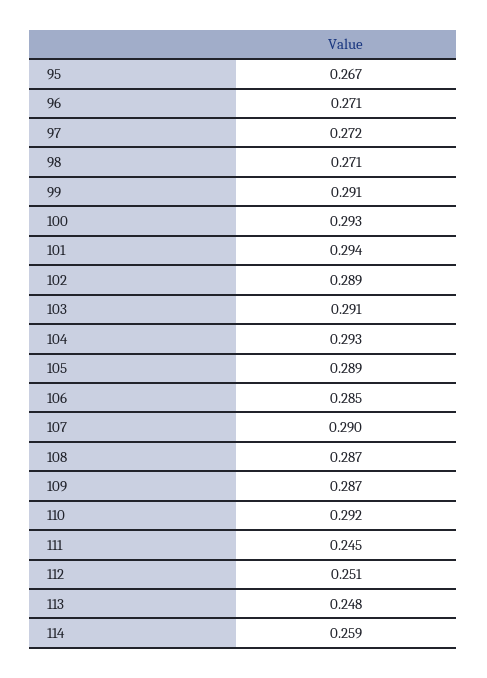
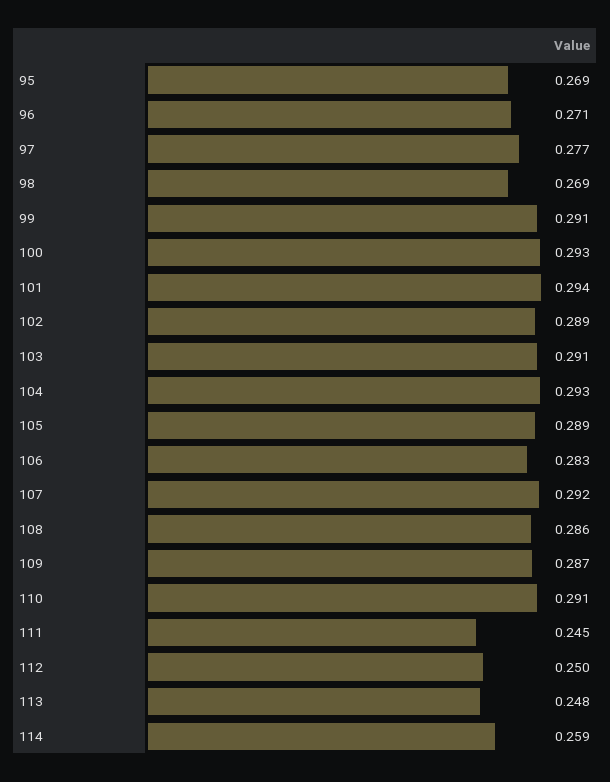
  {
-   "95": 0.267,
+   "95": 0.269,
    "96": 0.271,
-   "97": 0.272,
+   "97": 0.277,
-   "98": 0.271,
+   "98": 0.269,
    "99": 0.291,
    "100": 0.293,
    "101": 0.294,
    "102": 0.289,
    "103": 0.291,
    "104": 0.293,
    "105": 0.289,
-   "106": 0.285,
+   "106": 0.283,
-   "107": 0.29,
+   "107": 0.292,
-   "108": 0.287,
+   "108": 0.286,
    "109": 0.287,
-   "110": 0.292,
+   "110": 0.291,
    "111": 0.245,
-   "112": 0.251,
+   "112": 0.25,
    "113": 0.248,
    "114": 0.259
  }

